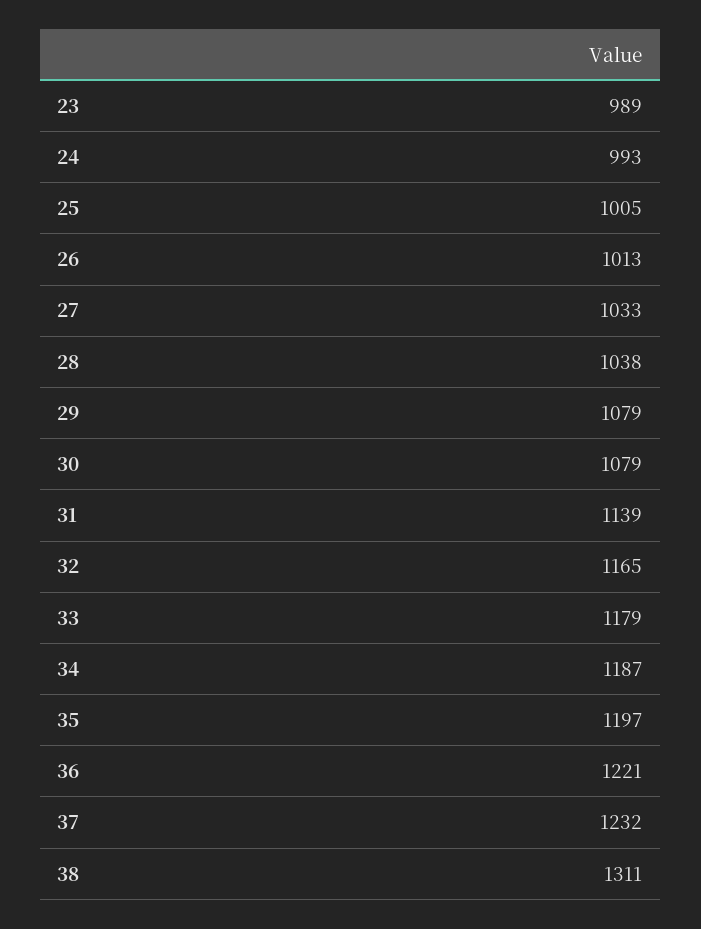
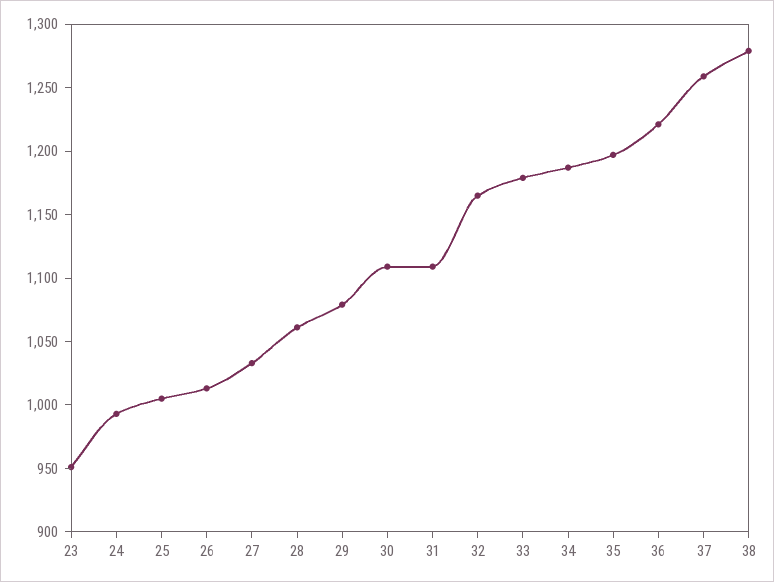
  {
-   "23": 989,
+   "23": 950,
    "24": 993,
    "25": 1005,
    "26": 1013,
    "27": 1033,
-   "28": 1038,
+   "28": 1060,
    "29": 1079,
-   "30": 1079,
+   "30": 1110,
-   "31": 1139,
+   "31": 1110,
    "32": 1165,
    "33": 1179,
    "34": 1187,
    "35": 1197,
    "36": 1221,
-   "37": 1232,
+   "37": 1260,
-   "38": 1311
+   "38": 1280
  }

